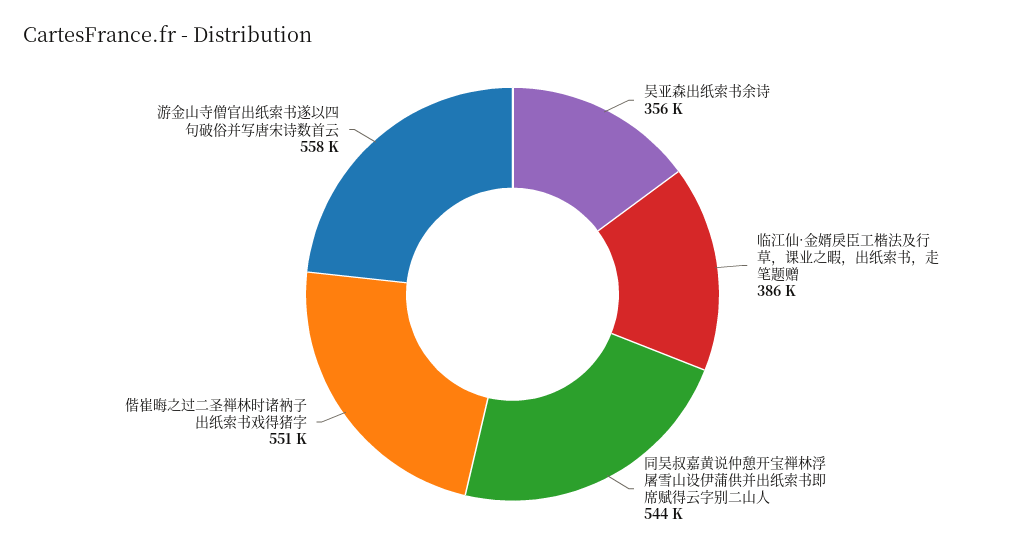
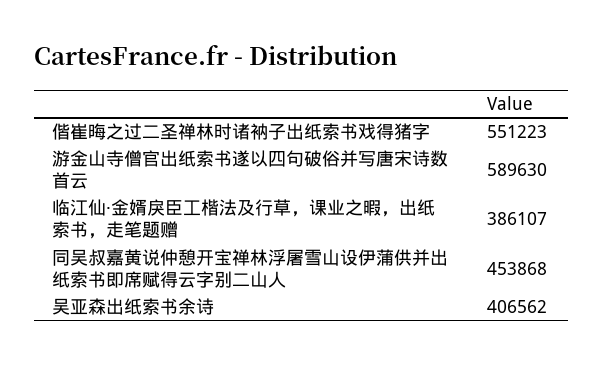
  {
-   "吴亚森出纸索书余诗": 356000,
+   "吴亚森出纸索书余诗": 406562,
    "临江仙·金婿戾臣工楷法及行草，课业之暇，出纸索书，走笔题赠": 386107,
-   "同吴叔嘉黄说仲憩开宝禅林浮屠雪山设伊蒲供并出纸索书即席赋得云字别二山人": 544000,
+   "同吴叔嘉黄说仲憩开宝禅林浮屠雪山设伊蒲供并出纸索书即席赋得云字别二山人": 453868,
    "偕崔晦之过二圣禅林时诸衲子出纸索书戏得猪字": 551223,
-   "游金山寺僧官出纸索书遂以四句破俗并写唐宋诗数首云": 558000
+   "游金山寺僧官出纸索书遂以四句破俗并写唐宋诗数首云": 589630
  }

